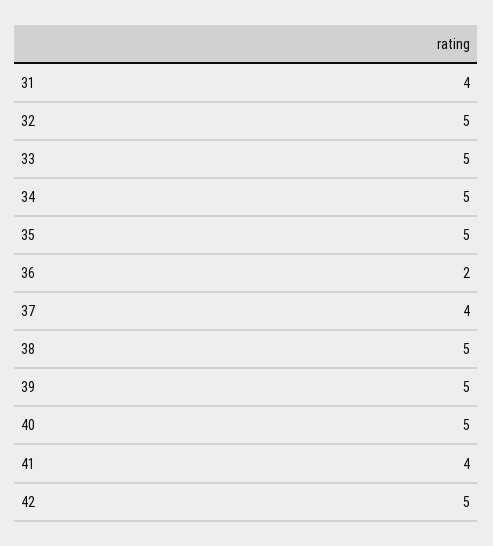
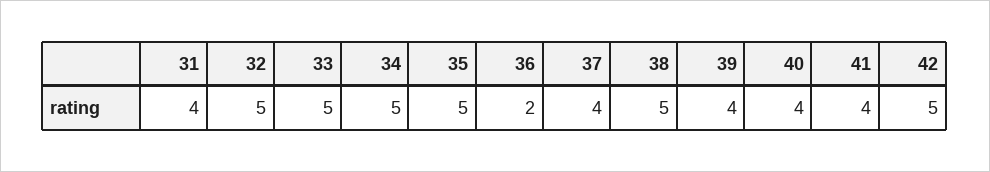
  {
    "31": 4,
    "32": 5,
    "33": 5,
    "34": 5,
    "35": 5,
    "36": 2,
    "37": 4,
    "38": 5,
-   "39": 5,
+   "39": 4,
-   "40": 5,
+   "40": 4,
    "41": 4,
    "42": 5
  }

